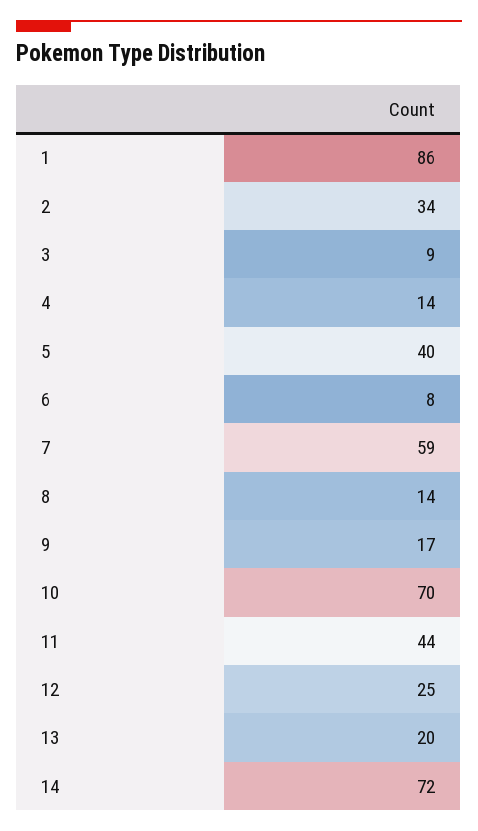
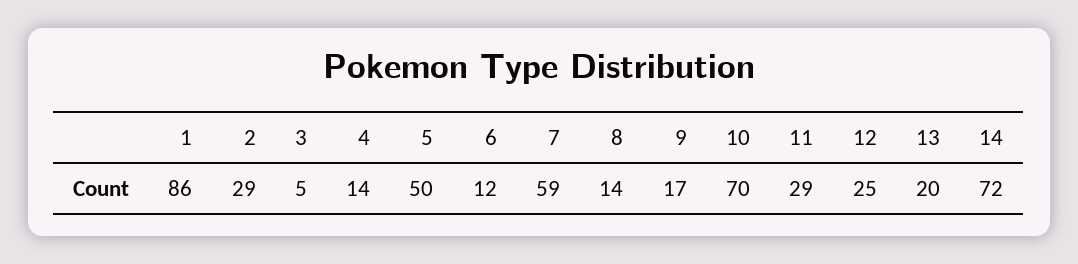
  {
    "1": 86,
-   "2": 34,
+   "2": 29,
-   "3": 9,
+   "3": 5,
    "4": 14,
-   "5": 40,
+   "5": 50,
-   "6": 8,
+   "6": 12,
    "7": 59,
    "8": 14,
    "9": 17,
    "10": 70,
-   "11": 44,
+   "11": 29,
    "12": 25,
    "13": 20,
    "14": 72
  }

